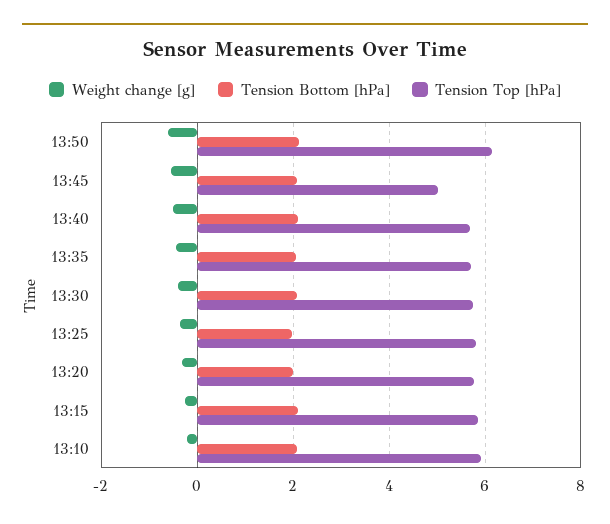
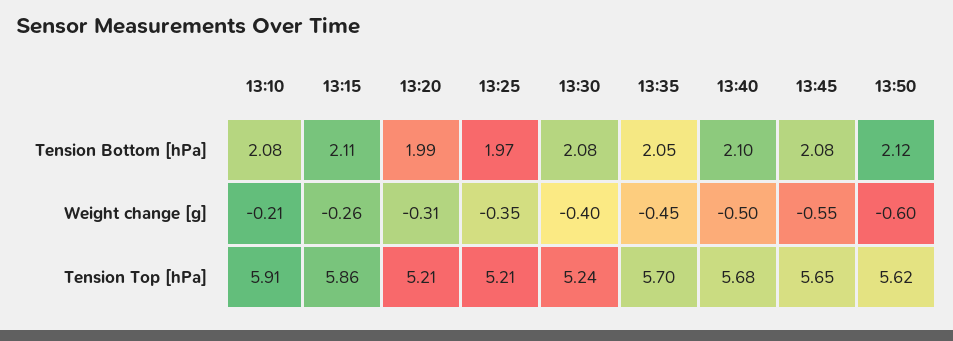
  {
    "Weight change [g]": {
      "13:50": -0.6,
      "13:45": -0.55,
      "13:40": -0.5,
      "13:35": -0.45,
      "13:30": -0.4,
      "13:25": -0.35,
      "13:20": -0.31,
      "13:15": -0.26,
      "13:10": -0.21
    },
    "Tension Bottom [hPa]": {
      "13:50": 2.12,
      "13:45": 2.08,
      "13:40": 2.1,
      "13:35": 2.05,
      "13:30": 2.08,
      "13:25": 1.97,
      "13:20": 1.99,
      "13:15": 2.11,
      "13:10": 2.08
    },
    "Tension Top [hPa]": {
-     "13:50": 6.2,
+     "13:50": 5.62,
-     "13:45": 5,
+     "13:45": 5.65,
      "13:40": 5.68,
      "13:35": 5.7,
-     "13:30": 5.8,
+     "13:30": 5.24,
-     "13:25": 5.8,
+     "13:25": 5.21,
-     "13:20": 5.8,
+     "13:20": 5.21,
      "13:15": 5.86,
      "13:10": 5.91
    }
  }

